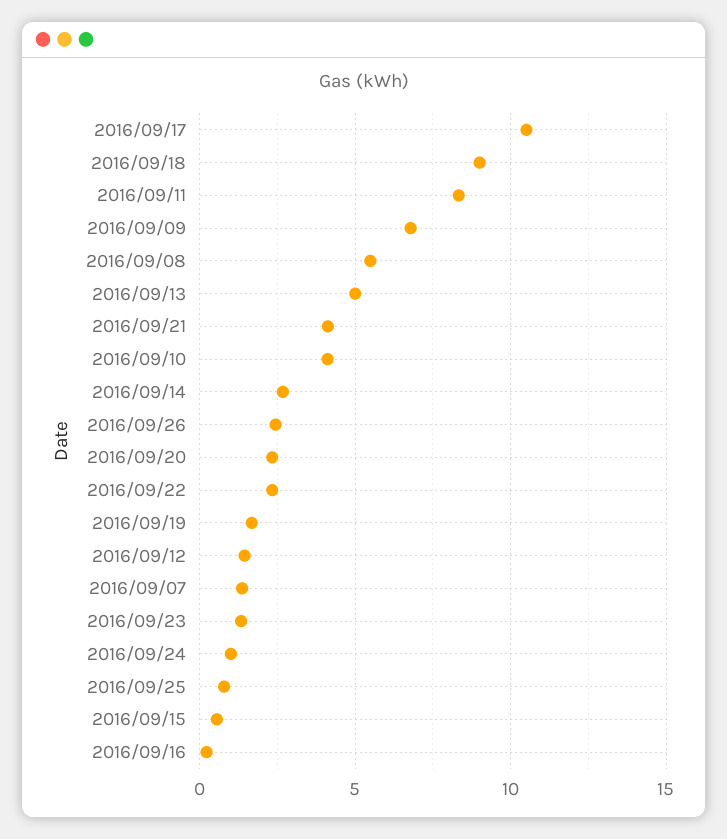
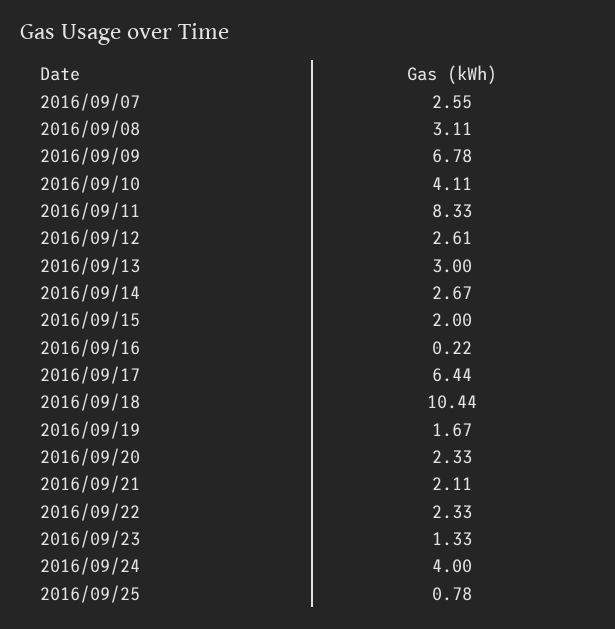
  {
-   "2016/09/17": 10.5,
+   "2016/09/17": 6.44,
-   "2016/09/18": 9,
+   "2016/09/18": 10.44,
    "2016/09/11": 8.33,
    "2016/09/09": 6.78,
-   "2016/09/08": 5.5,
+   "2016/09/08": 3.11,
-   "2016/09/13": 5,
+   "2016/09/13": 3,
-   "2016/09/21": 4,
+   "2016/09/21": 2.11,
    "2016/09/10": 4.11,
    "2016/09/14": 2.67,
-   "2016/09/26": 2.5,
    "2016/09/20": 2.33,
    "2016/09/22": 2.33,
    "2016/09/19": 1.67,
-   "2016/09/12": 1.5,
+   "2016/09/12": 2.61,
-   "2016/09/07": 1.5,
+   "2016/09/07": 2.55,
    "2016/09/23": 1.33,
-   "2016/09/24": 1,
+   "2016/09/24": 4,
    "2016/09/25": 0.78,
-   "2016/09/15": 0.5,
+   "2016/09/15": 2,
    "2016/09/16": 0.22
  }

